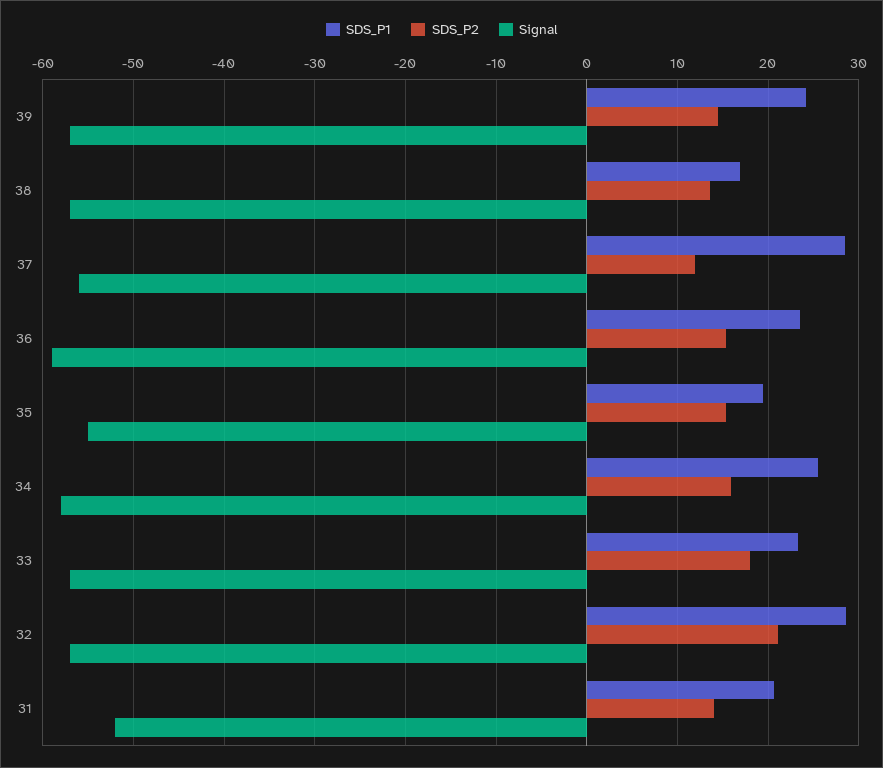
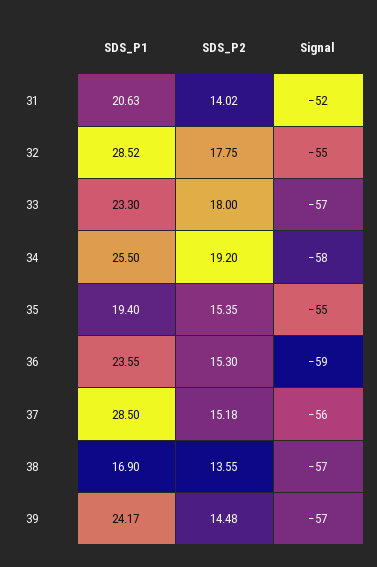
  {
    "SDS_P1": {
      "39": 24.17,
      "38": 16.9,
      "37": 28.5,
      "36": 23.55,
      "35": 19.4,
      "34": 25.5,
      "33": 23.3,
      "32": 28.52,
      "31": 20.63
    },
    "SDS_P2": {
      "39": 14.48,
      "38": 13.55,
-     "37": 12,
+     "37": 15.18,
      "36": 15.3,
      "35": 15.35,
-     "34": 16,
+     "34": 19.2,
      "33": 18,
-     "32": 21,
+     "32": 17.75,
      "31": 14.02
    },
    "Signal": {
      "39": -57,
      "38": -57,
      "37": -56,
      "36": -59,
      "35": -55,
      "34": -58,
      "33": -57,
-     "32": -57,
+     "32": -55,
      "31": -52
    }
  }

